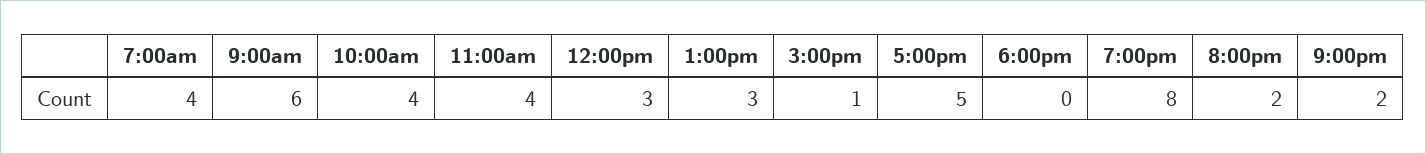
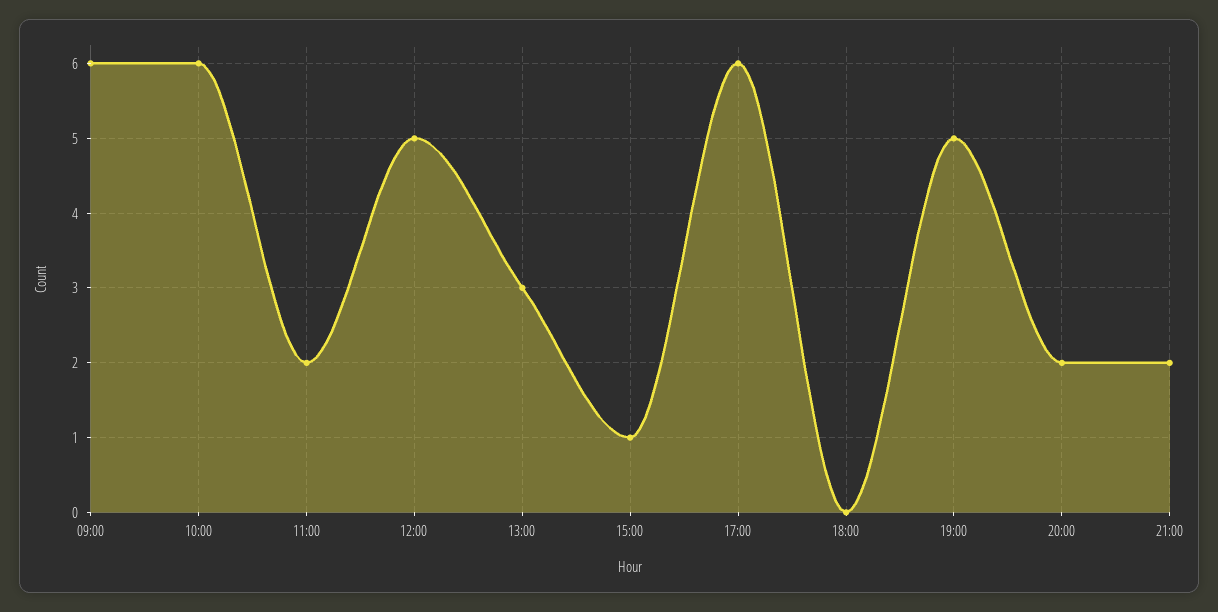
  {
-   "7:00am": 4,
    "9:00am": 6,
-   "10:00am": 4,
+   "10:00am": 6,
-   "11:00am": 4,
+   "11:00am": 2,
-   "12:00pm": 3,
+   "12:00pm": 5,
    "1:00pm": 3,
    "3:00pm": 1,
-   "5:00pm": 5,
+   "5:00pm": 6,
    "6:00pm": 0,
-   "7:00pm": 8,
+   "7:00pm": 5,
    "8:00pm": 2,
    "9:00pm": 2
  }

